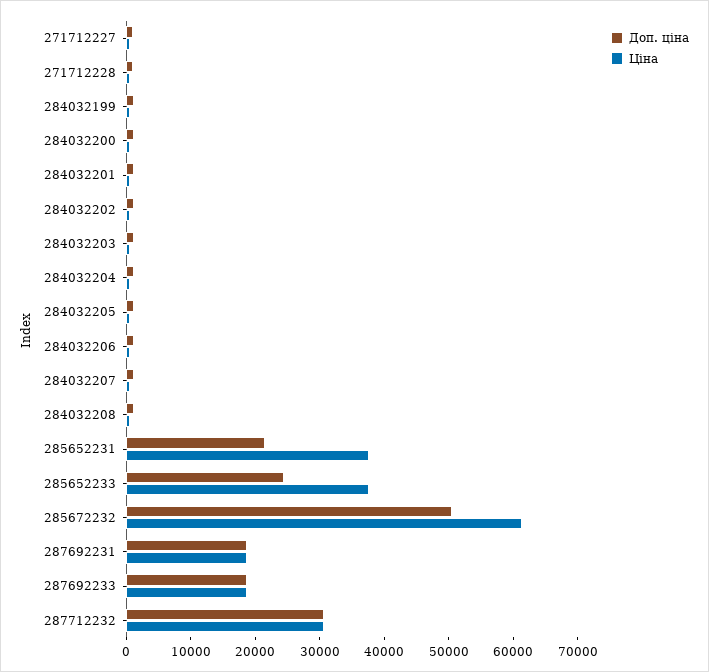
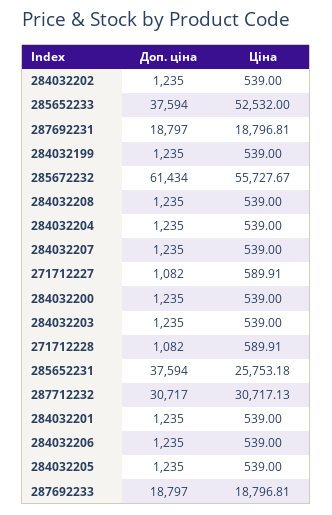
  {
    "Доп. ціна": {
      "271712227": 1082,
      "271712228": 1082,
      "284032199": 1235,
      "284032200": 1235,
      "284032201": 1235,
      "284032202": 1235,
      "284032203": 1235,
      "284032204": 1235,
      "284032205": 1235,
      "284032206": 1235,
      "284032207": 1235,
      "284032208": 1235,
-     "285652231": 22000,
+     "285652231": 37594,
-     "285652233": 24000,
+     "285652233": 37594,
-     "285672232": 50000,
+     "285672232": 61434,
      "287692231": 18797,
      "287692233": 18797,
      "287712232": 30717
    },
    "Ціна": {
      "271712227": 589.91,
      "271712228": 589.91,
      "284032199": 539,
      "284032200": 539,
      "284032201": 539,
      "284032202": 539,
      "284032203": 539,
      "284032204": 539,
      "284032205": 539,
      "284032206": 539,
      "284032207": 539,
      "284032208": 539,
-     "285652231": 38000,
+     "285652231": 25753.18,
-     "285652233": 38000,
+     "285652233": 52532,
-     "285672232": 62000,
+     "285672232": 55727.67,
      "287692231": 18796.81,
      "287692233": 18796.81,
      "287712232": 30717.13
    }
  }

